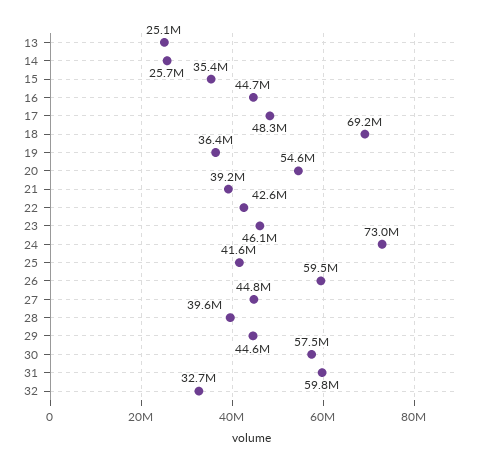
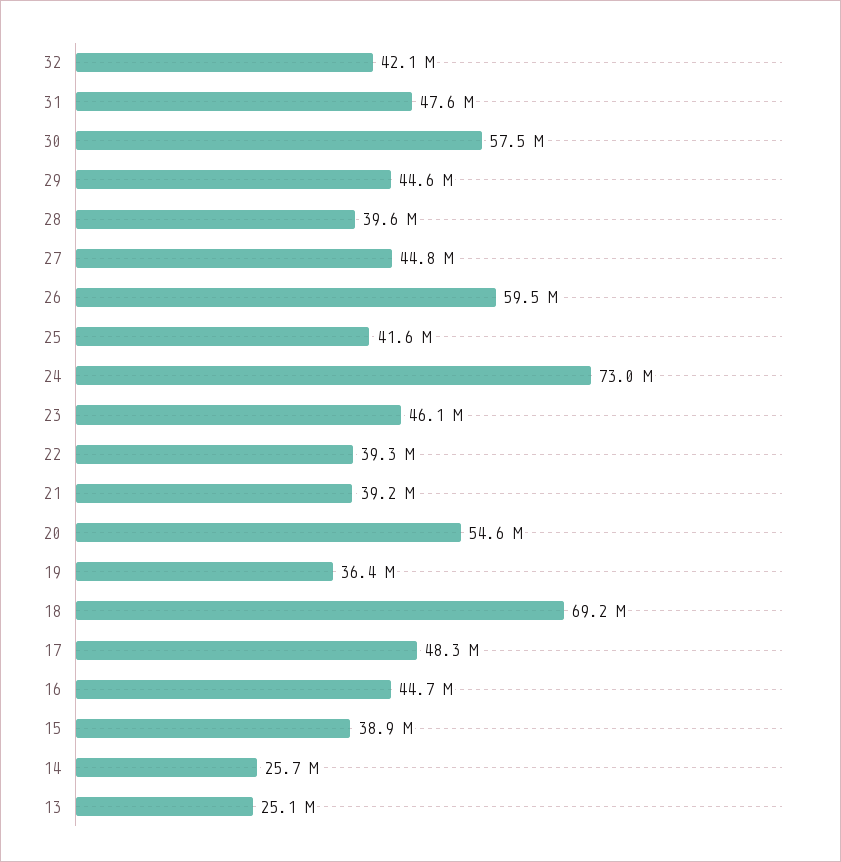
  {
    "13": 25100000,
    "14": 25700000,
-   "15": 35400000,
+   "15": 38900000,
    "16": 44700000,
    "17": 48300000,
    "18": 69200000,
    "19": 36400000,
    "20": 54600000,
    "21": 39200000,
-   "22": 42600000,
+   "22": 39300000,
    "23": 46100000,
    "24": 73000000,
    "25": 41600000,
    "26": 59500000,
    "27": 44800000,
    "28": 39600000,
    "29": 44600000,
    "30": 57500000,
-   "31": 59800000,
+   "31": 47600000,
-   "32": 32700000
+   "32": 42100000
  }

